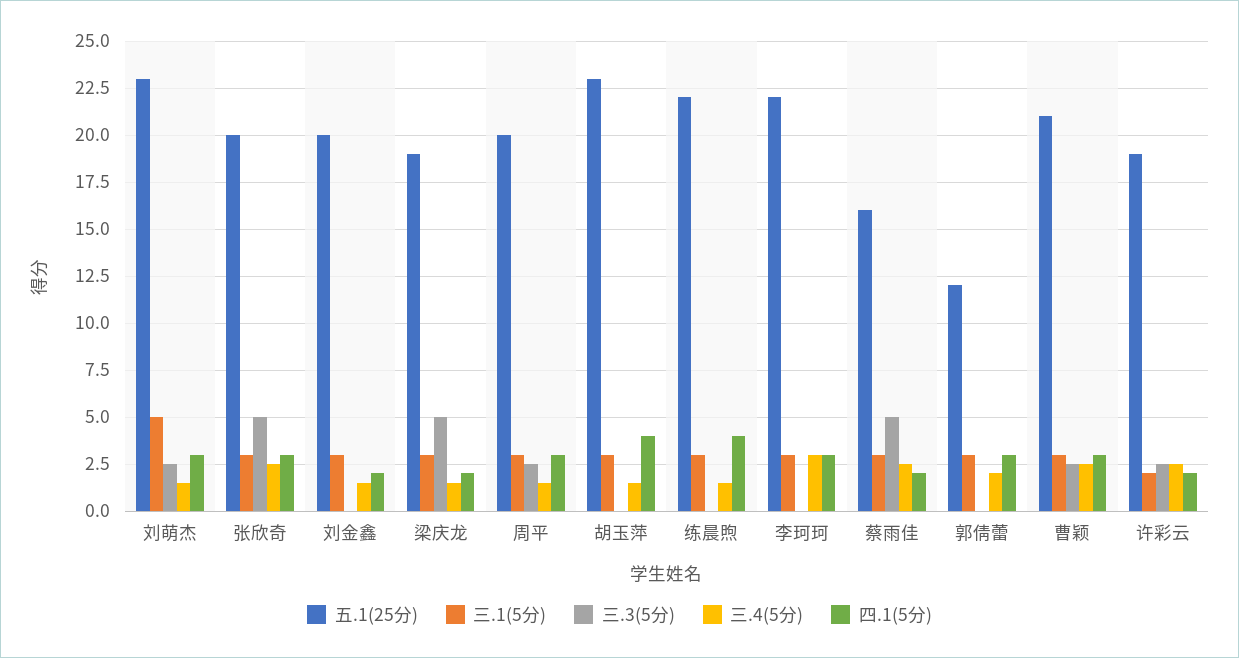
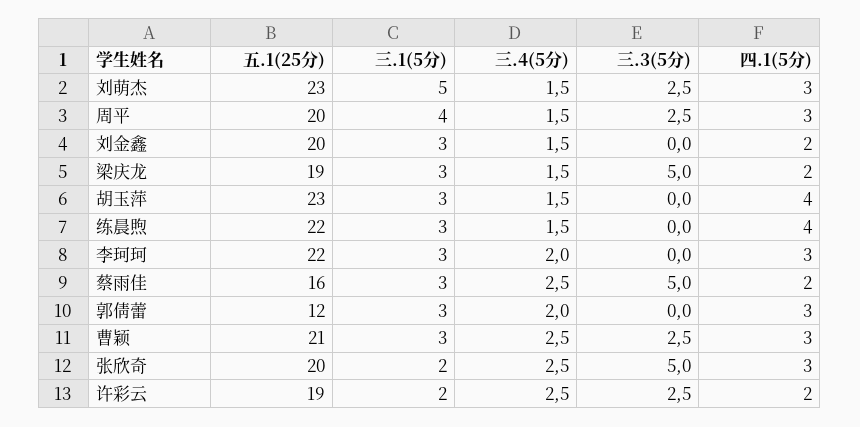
  {
    "五.1(25分)": {
      "刘萌杰": 23,
      "张欣奇": 20,
      "刘金鑫": 20,
      "梁庆龙": 19,
      "周平": 20,
      "胡玉萍": 23,
      "练晨煦": 22,
      "李珂珂": 22,
      "蔡雨佳": 16,
      "郭倩蕾": 12,
      "曹颖": 21,
      "许彩云": 19
    },
    "三.1(5分)": {
      "刘萌杰": 5,
-     "张欣奇": 3,
+     "张欣奇": 2,
      "刘金鑫": 3,
      "梁庆龙": 3,
-     "周平": 3,
+     "周平": 4,
      "胡玉萍": 3,
      "练晨煦": 3,
      "李珂珂": 3,
      "蔡雨佳": 3,
      "郭倩蕾": 3,
      "曹颖": 3,
      "许彩云": 2
    },
    "三.3(5分)": {
      "刘萌杰": 2.5,
      "张欣奇": 5,
      "刘金鑫": 0,
      "梁庆龙": 5,
      "周平": 2.5,
      "胡玉萍": 0,
      "练晨煦": 0,
      "李珂珂": 0,
      "蔡雨佳": 5,
      "郭倩蕾": 0,
      "曹颖": 2.5,
      "许彩云": 2.5
    },
    "三.4(5分)": {
      "刘萌杰": 1.5,
      "张欣奇": 2.5,
      "刘金鑫": 1.5,
      "梁庆龙": 1.5,
      "周平": 1.5,
      "胡玉萍": 1.5,
      "练晨煦": 1.5,
-     "李珂珂": 3,
+     "李珂珂": 2,
      "蔡雨佳": 2.5,
      "郭倩蕾": 2,
      "曹颖": 2.5,
      "许彩云": 2.5
    },
    "四.1(5分)": {
      "刘萌杰": 3,
      "张欣奇": 3,
      "刘金鑫": 2,
      "梁庆龙": 2,
      "周平": 3,
      "胡玉萍": 4,
      "练晨煦": 4,
      "李珂珂": 3,
      "蔡雨佳": 2,
      "郭倩蕾": 3,
      "曹颖": 3,
      "许彩云": 2
    }
  }

